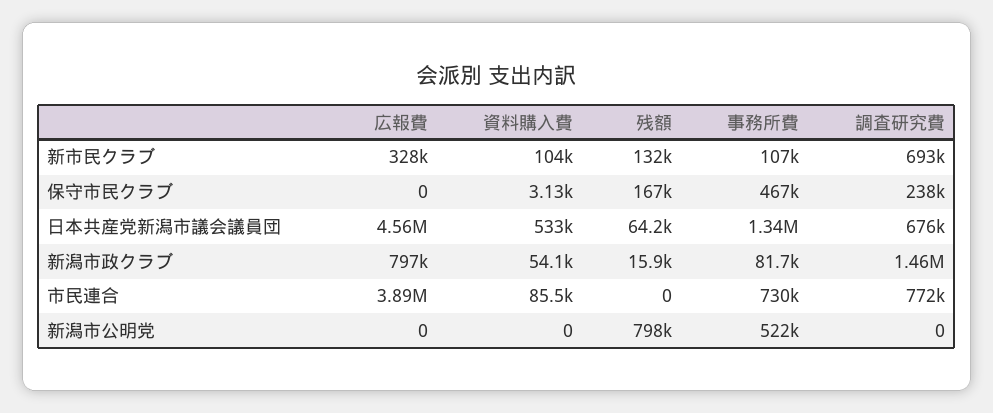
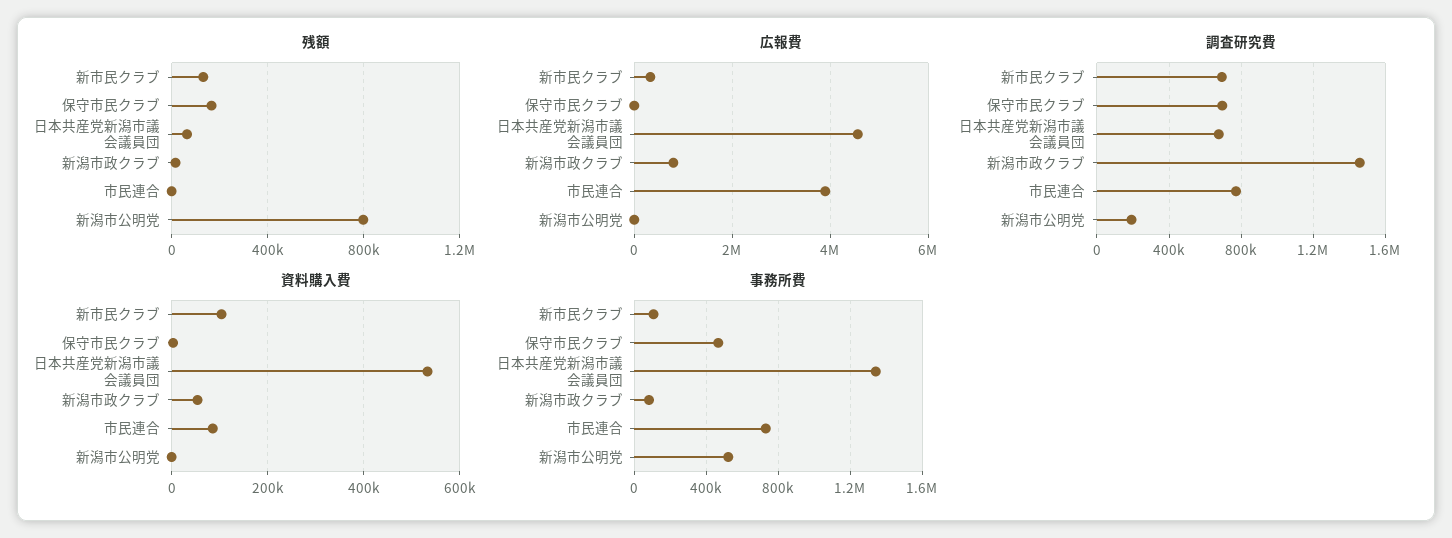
  {
    "広報費": {
      "新市民クラブ": 328000,
      "保守市民クラブ": 0,
      "日本共産党新潟市議会議員団": 4560000,
      "新潟市政クラブ": 797000,
      "市民連合": 3890000,
      "新潟市公明党": 0
    },
    "資料購入費": {
      "新市民クラブ": 104000,
      "保守市民クラブ": 3130,
      "日本共産党新潟市議会議員団": 533000,
      "新潟市政クラブ": 54100,
      "市民連合": 85500,
      "新潟市公明党": 0
    },
    "残額": {
      "新市民クラブ": 132000,
      "保守市民クラブ": 167000,
      "日本共産党新潟市議会議員団": 64200,
      "新潟市政クラブ": 15900,
      "市民連合": 0,
      "新潟市公明党": 798000
    },
    "事務所費": {
      "新市民クラブ": 107000,
      "保守市民クラブ": 467000,
      "日本共産党新潟市議会議員団": 1340000,
      "新潟市政クラブ": 81700,
      "市民連合": 730000,
      "新潟市公明党": 522000
    },
    "調査研究費": {
      "新市民クラブ": 693000,
-     "保守市民クラブ": 238000,
+     "保守市民クラブ": 700000,
      "日本共産党新潟市議会議員団": 676000,
      "新潟市政クラブ": 1460000,
      "市民連合": 772000,
-     "新潟市公明党": 0
+     "新潟市公明党": 200000
    }
  }

